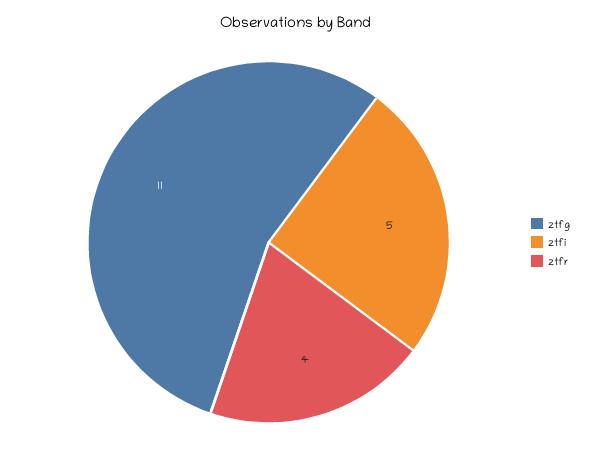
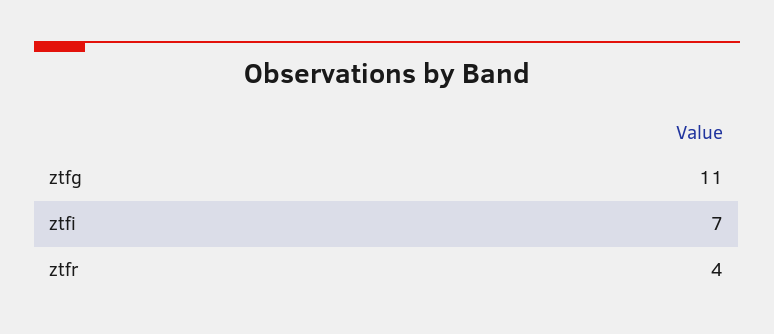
  {
    "ztfg": 11,
-   "ztfi": 5,
+   "ztfi": 7,
    "ztfr": 4
  }

